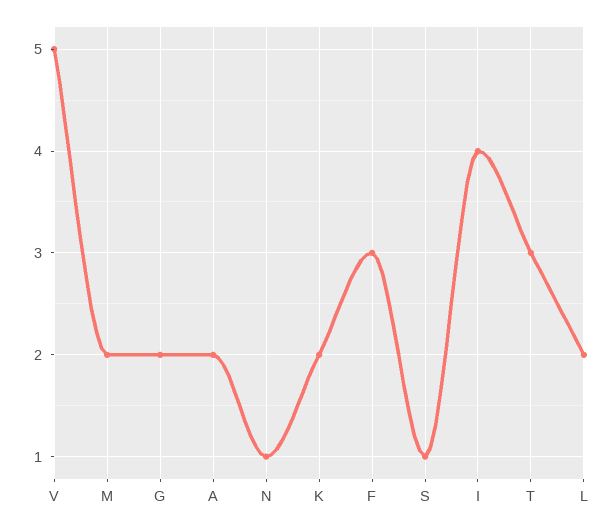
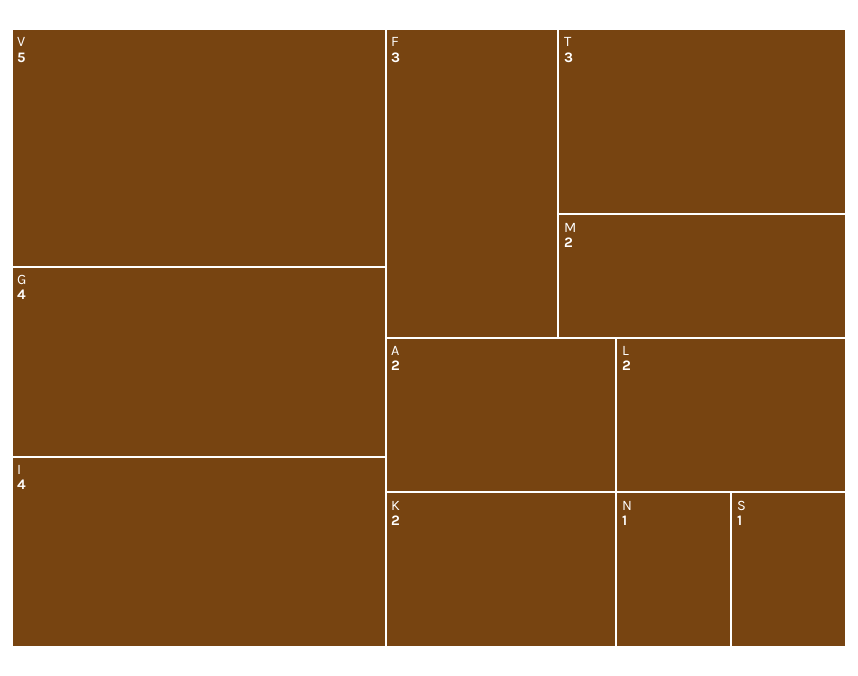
  {
    "V": 5,
    "M": 2,
-   "G": 2,
+   "G": 4,
    "A": 2,
    "N": 1,
    "K": 2,
    "F": 3,
    "S": 1,
    "I": 4,
    "T": 3,
    "L": 2
  }

